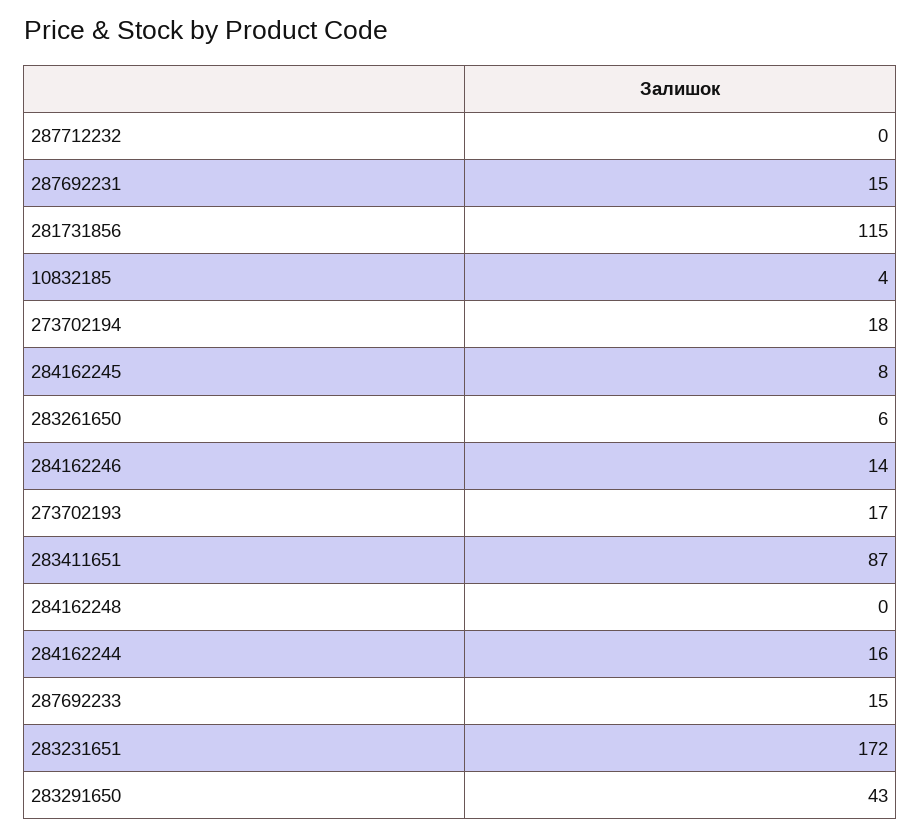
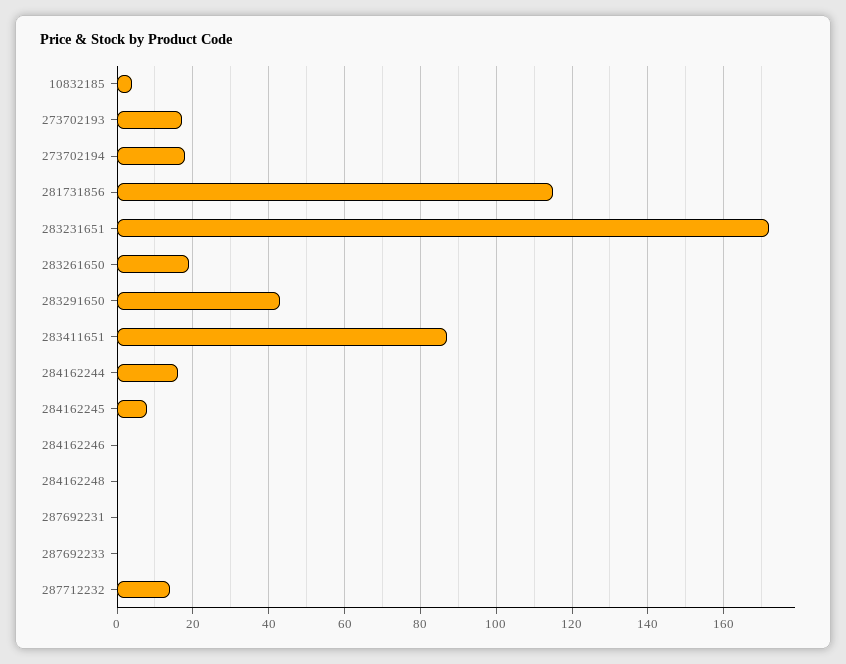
  {
-   "287712232": 0,
+   "287712232": 15,
-   "287692231": 15,
+   "287692231": 0,
    "281731856": 115,
    "10832185": 4,
    "273702194": 18,
    "284162245": 8,
-   "283261650": 6,
+   "283261650": 20,
-   "284162246": 14,
+   "284162246": 0,
    "273702193": 17,
    "283411651": 87,
    "284162248": 0,
    "284162244": 16,
-   "287692233": 15,
+   "287692233": 0,
    "283231651": 172,
    "283291650": 43
  }

